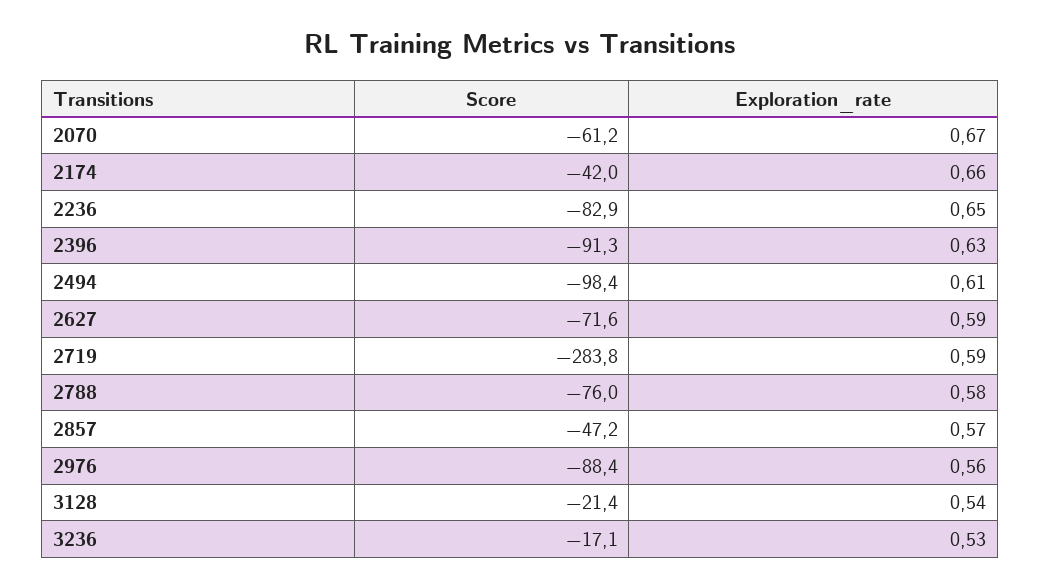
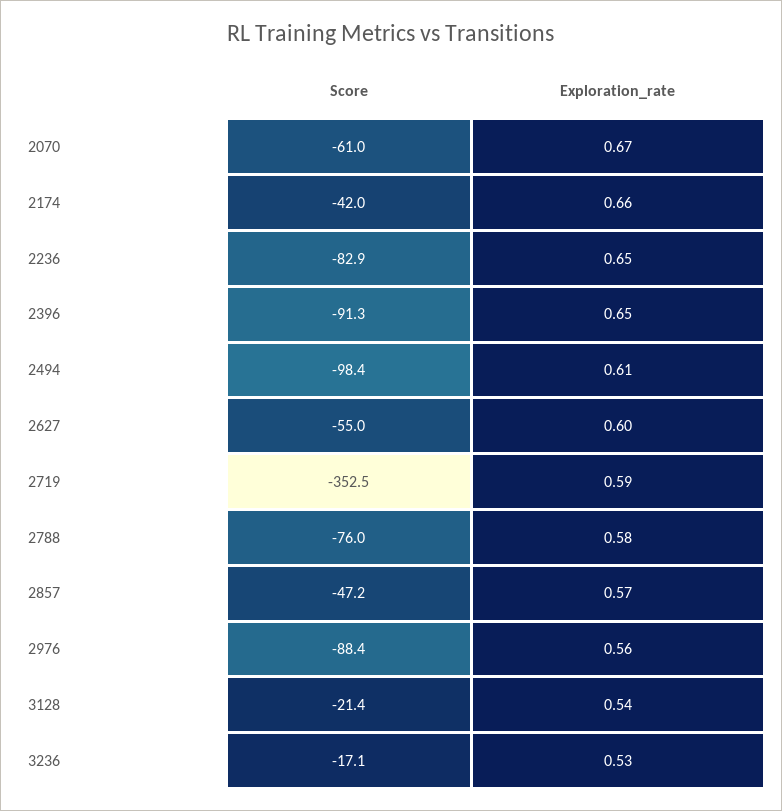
  {
    "Score": {
-     "2070": -61.2,
+     "2070": -61,
      "2174": -42,
      "2236": -82.9,
      "2396": -91.3,
      "2494": -98.4,
-     "2627": -71.6,
+     "2627": -55,
-     "2719": -283.8,
+     "2719": -352.5,
      "2788": -76,
      "2857": -47.2,
      "2976": -88.4,
      "3128": -21.4,
      "3236": -17.1
    },
    "Exploration_rate": {
      "2070": 0.67,
      "2174": 0.66,
      "2236": 0.65,
-     "2396": 0.63,
+     "2396": 0.65,
      "2494": 0.61,
-     "2627": 0.59,
+     "2627": 0.6,
      "2719": 0.59,
      "2788": 0.58,
      "2857": 0.57,
      "2976": 0.56,
      "3128": 0.54,
      "3236": 0.53
    }
  }

